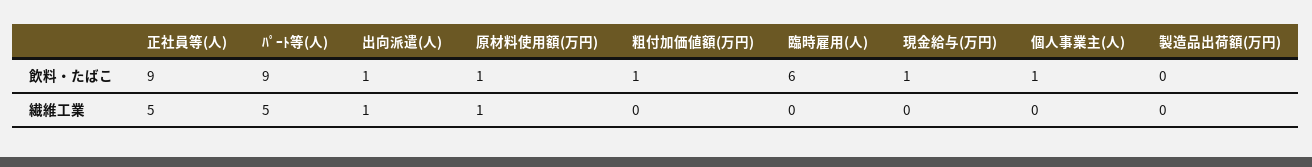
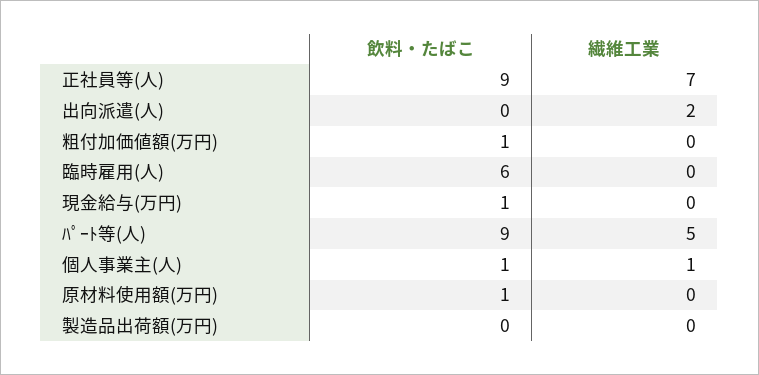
  {
    "正社員等(人)": {
      "飲料・たばこ": 9,
-     "繊維工業": 5
+     "繊維工業": 7
    },
    "ﾊﾟｰﾄ等(人)": {
      "飲料・たばこ": 9,
      "繊維工業": 5
    },
    "出向派遣(人)": {
-     "飲料・たばこ": 1,
+     "飲料・たばこ": 0,
-     "繊維工業": 1
+     "繊維工業": 2
    },
    "原材料使用額(万円)": {
      "飲料・たばこ": 1,
-     "繊維工業": 1
+     "繊維工業": 0
    },
    "粗付加価値額(万円)": {
      "飲料・たばこ": 1,
      "繊維工業": 0
    },
    "臨時雇用(人)": {
      "飲料・たばこ": 6,
      "繊維工業": 0
    },
    "現金給与(万円)": {
      "飲料・たばこ": 1,
      "繊維工業": 0
    },
    "個人事業主(人)": {
      "飲料・たばこ": 1,
-     "繊維工業": 0
+     "繊維工業": 1
    },
    "製造品出荷額(万円)": {
      "飲料・たばこ": 0,
      "繊維工業": 0
    }
  }

